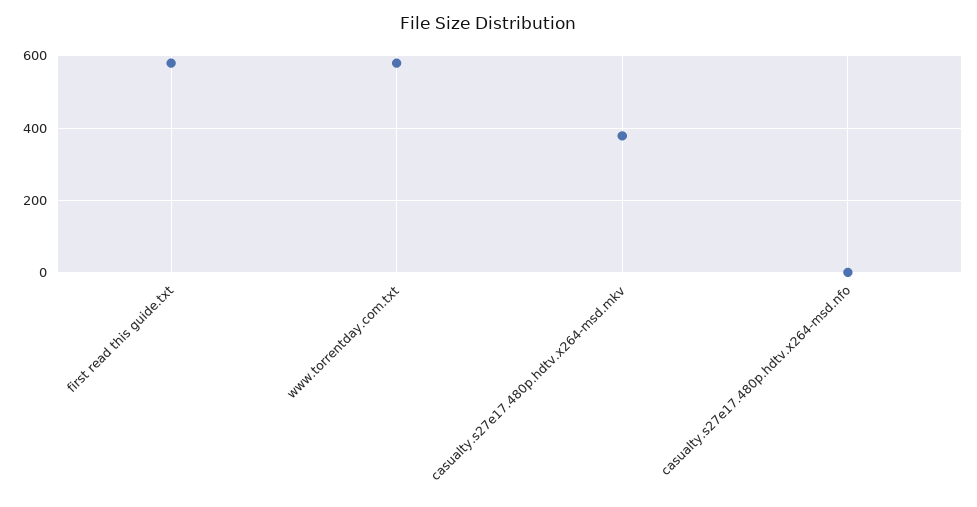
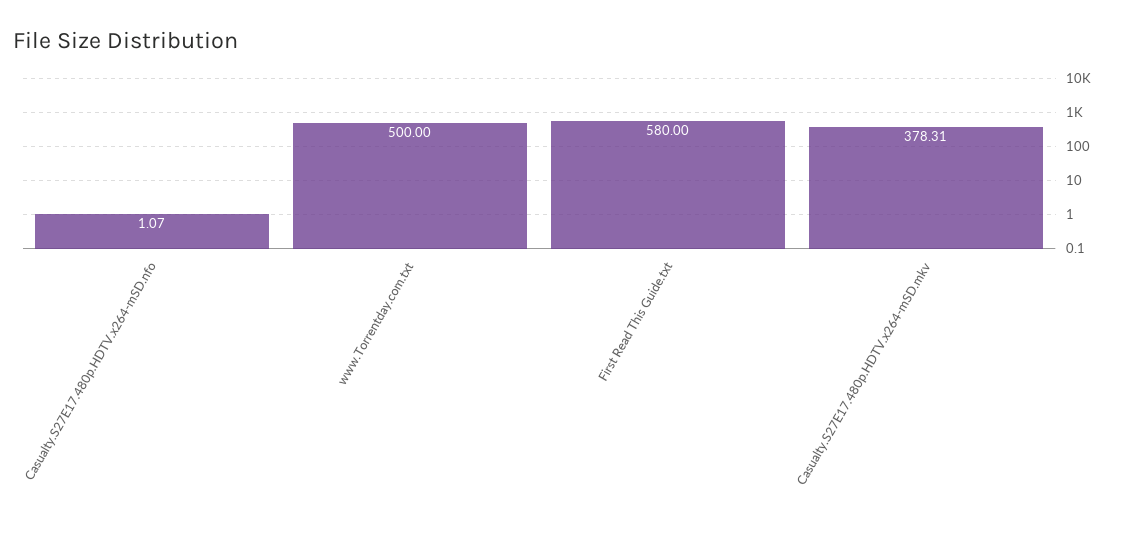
  {
    "first read this guide.txt": 580,
-   "www.torrentday.com.txt": 580,
+   "www.torrentday.com.txt": 500,
    "casualty.s27e17.480p.hdtv.x264-msd.mkv": 378.31,
    "casualty.s27e17.480p.hdtv.x264-msd.nfo": 1.07
  }

